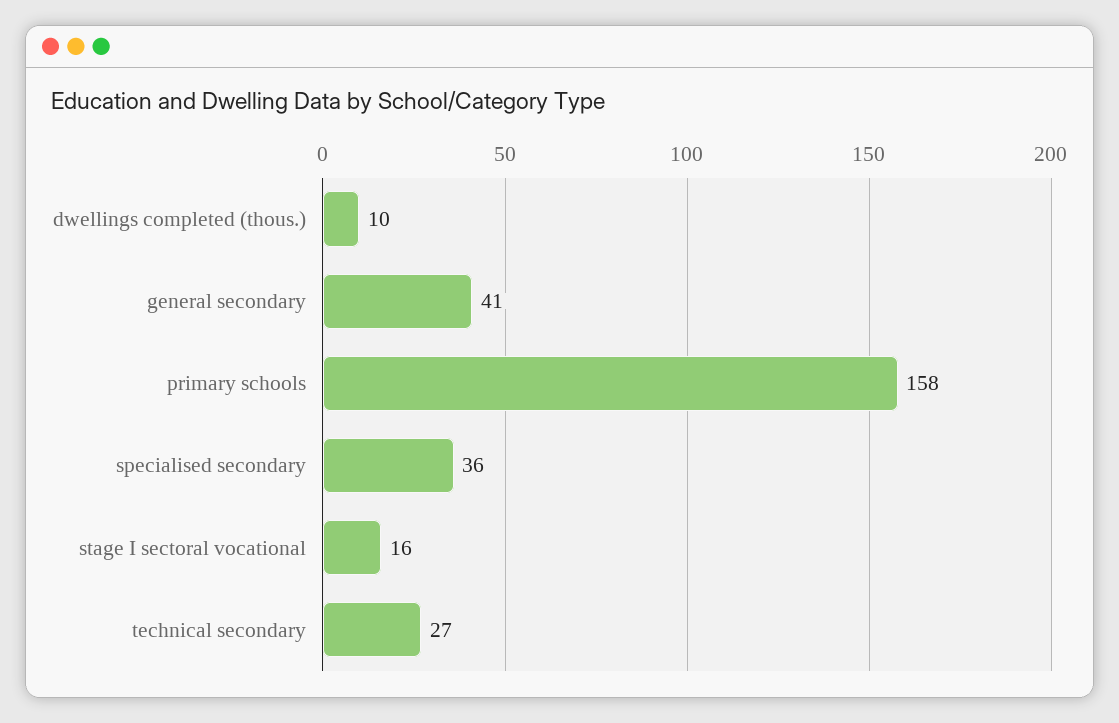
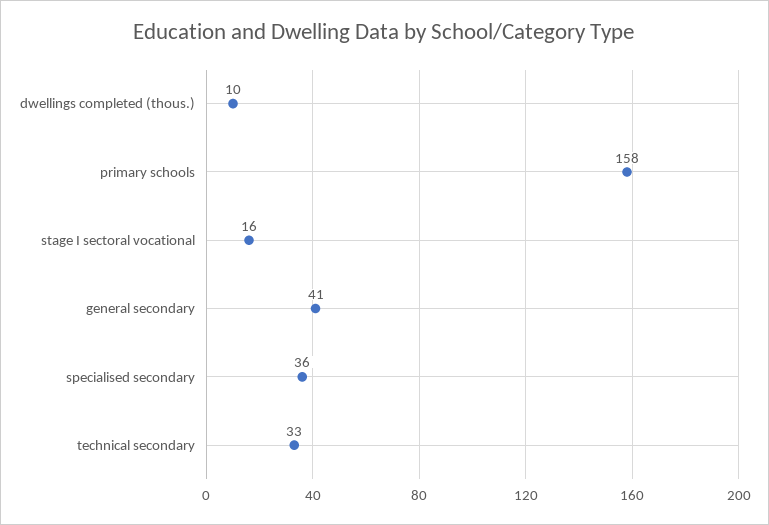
  {
    "dwellings completed (thous.)": 10,
    "general secondary": 41,
    "primary schools": 158,
    "specialised secondary": 36,
    "stage I sectoral vocational": 16,
-   "technical secondary": 27
+   "technical secondary": 33
  }

